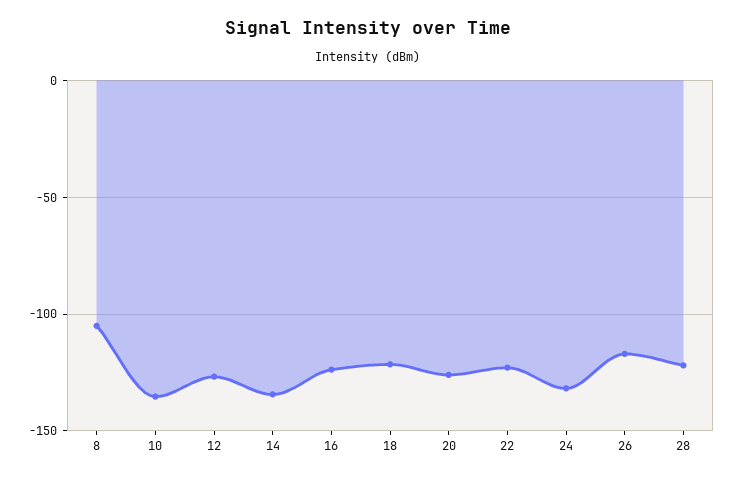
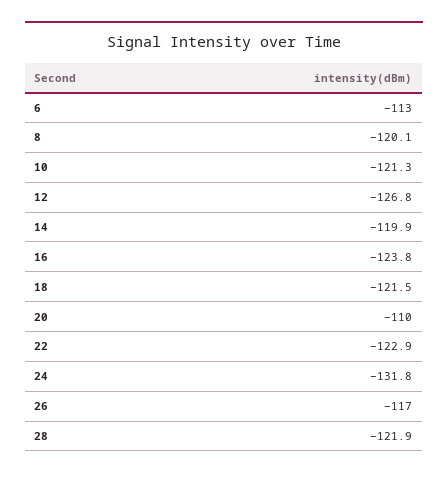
  {
-   "8": -105,
+   "8": -120.1,
-   "10": -135,
+   "10": -121.3,
    "12": -126.8,
-   "14": -135,
+   "14": -119.9,
    "16": -123.8,
    "18": -121.5,
-   "20": -125,
+   "20": -110,
    "22": -122.9,
    "24": -131.8,
    "26": -117,
-   "28": -121.9
+   "28": -121.9,
+   "6": -113
  }

